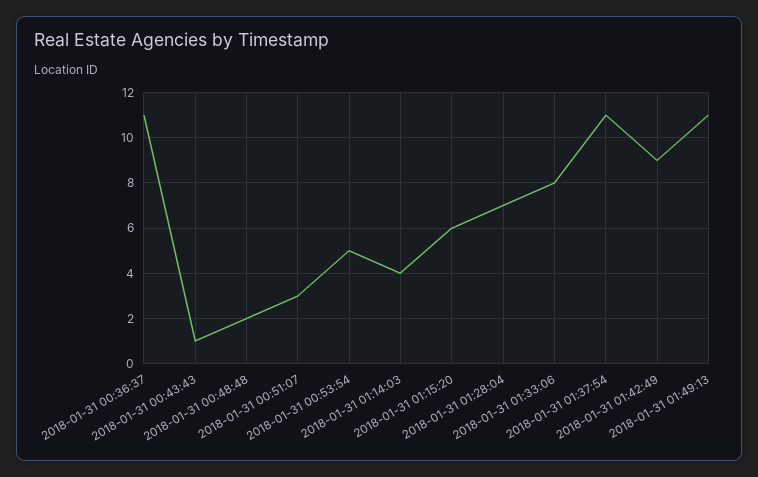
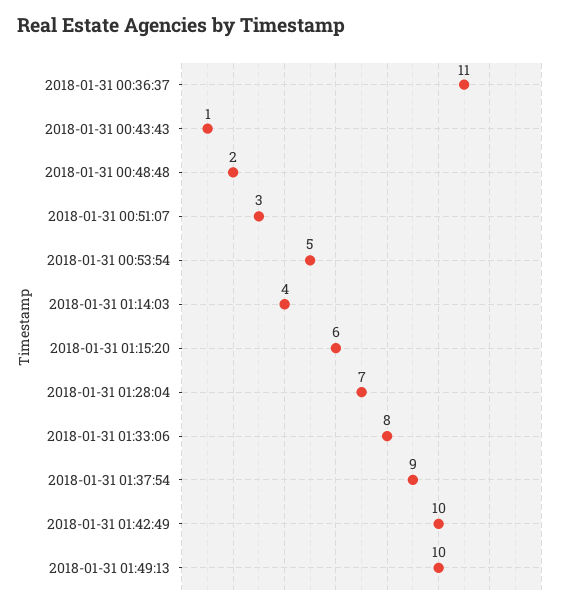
  {
    "2018-01-31 00:36:37": 11,
    "2018-01-31 00:43:43": 1,
    "2018-01-31 00:48:48": 2,
    "2018-01-31 00:51:07": 3,
    "2018-01-31 00:53:54": 5,
    "2018-01-31 01:14:03": 4,
    "2018-01-31 01:15:20": 6,
    "2018-01-31 01:28:04": 7,
    "2018-01-31 01:33:06": 8,
-   "2018-01-31 01:37:54": 11,
+   "2018-01-31 01:37:54": 9,
-   "2018-01-31 01:42:49": 9,
+   "2018-01-31 01:42:49": 10,
-   "2018-01-31 01:49:13": 11
+   "2018-01-31 01:49:13": 10
  }

